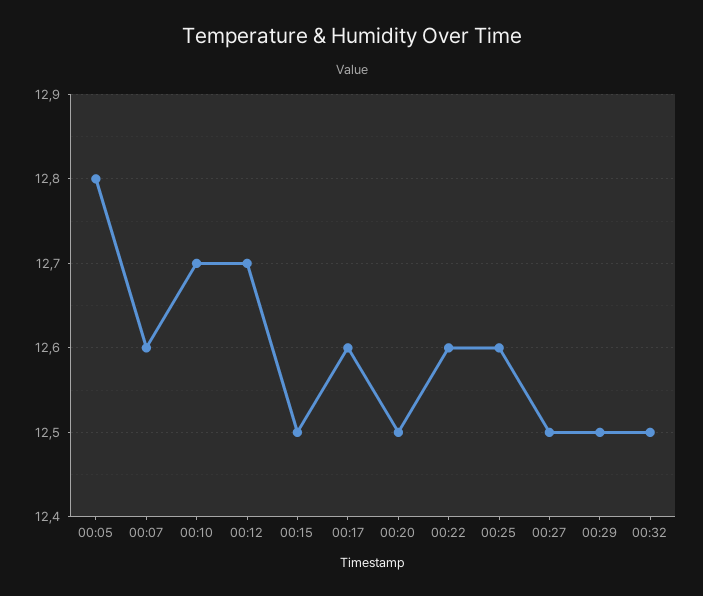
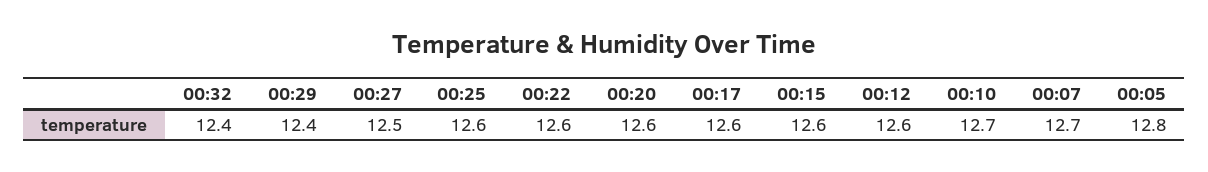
  {
    "00:05": 12.8,
-   "00:07": 12.6,
+   "00:07": 12.7,
    "00:10": 12.7,
-   "00:12": 12.7,
+   "00:12": 12.6,
-   "00:15": 12.5,
+   "00:15": 12.6,
    "00:17": 12.6,
-   "00:20": 12.5,
+   "00:20": 12.6,
    "00:22": 12.6,
    "00:25": 12.6,
    "00:27": 12.5,
-   "00:29": 12.5,
+   "00:29": 12.4,
-   "00:32": 12.5
+   "00:32": 12.4
  }

